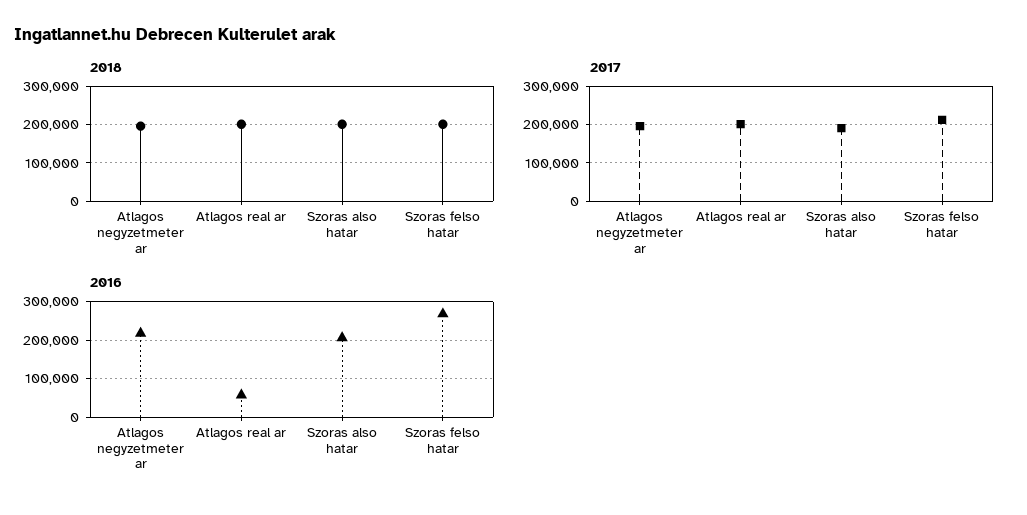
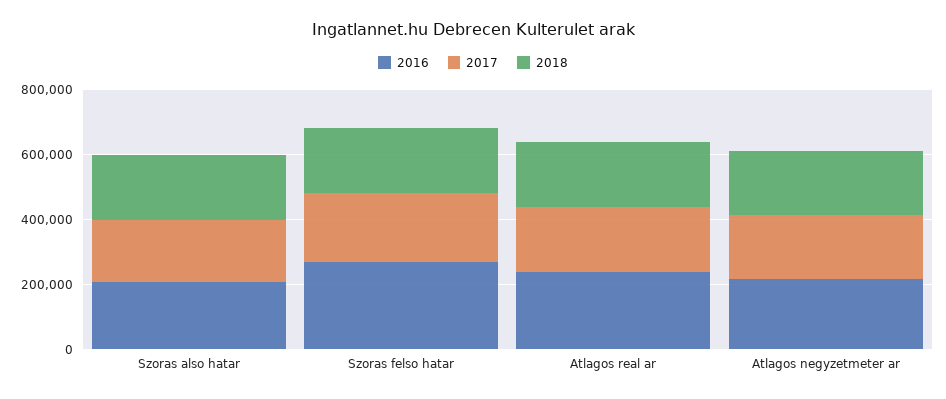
  {
    "2018": {
      "Atlagos negyzetmeter ar": 200000,
      "Atlagos real ar": 200000,
      "Szoras also hatar": 200000,
      "Szoras felso hatar": 200000
    },
    "2017": {
      "Atlagos negyzetmeter ar": 200000,
      "Atlagos real ar": 200000,
      "Szoras also hatar": 200000,
      "Szoras felso hatar": 220000
    },
    "2016": {
      "Atlagos negyzetmeter ar": 220000,
-     "Atlagos real ar": 60000,
+     "Atlagos real ar": 250000,
      "Szoras also hatar": 200000,
      "Szoras felso hatar": 260000
    }
  }

